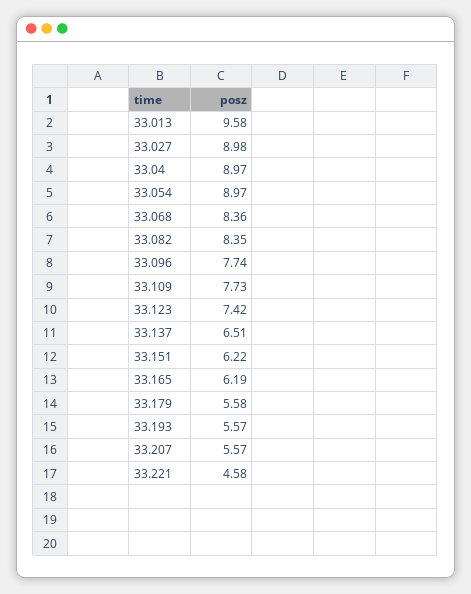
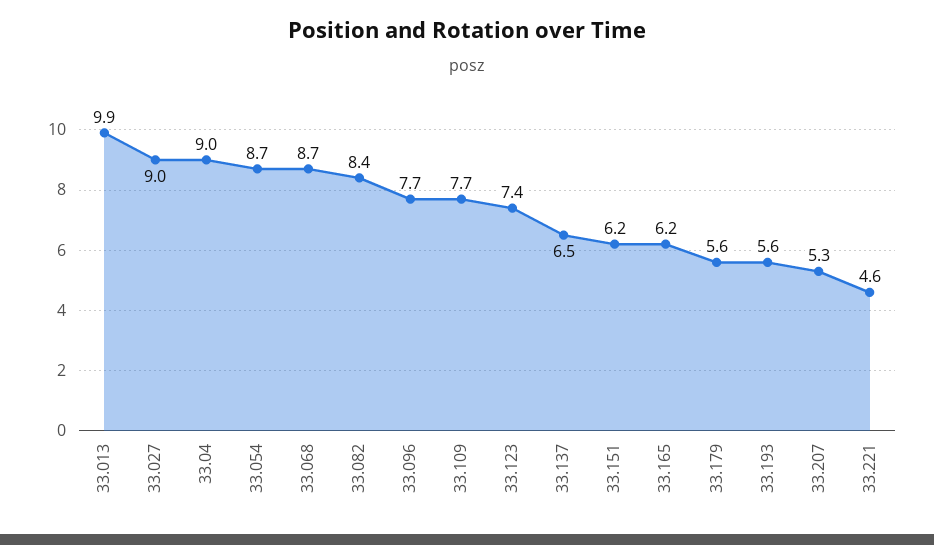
  {
-   "33.013": 9.58,
+   "33.013": 9.9,
    "33.027": 8.98,
    "33.04": 8.97,
-   "33.054": 8.97,
+   "33.054": 8.7,
-   "33.068": 8.36,
+   "33.068": 8.7,
    "33.082": 8.35,
    "33.096": 7.74,
    "33.109": 7.73,
    "33.123": 7.42,
    "33.137": 6.51,
    "33.151": 6.22,
    "33.165": 6.19,
    "33.179": 5.58,
    "33.193": 5.57,
-   "33.207": 5.57,
+   "33.207": 5.3,
    "33.221": 4.58
  }

